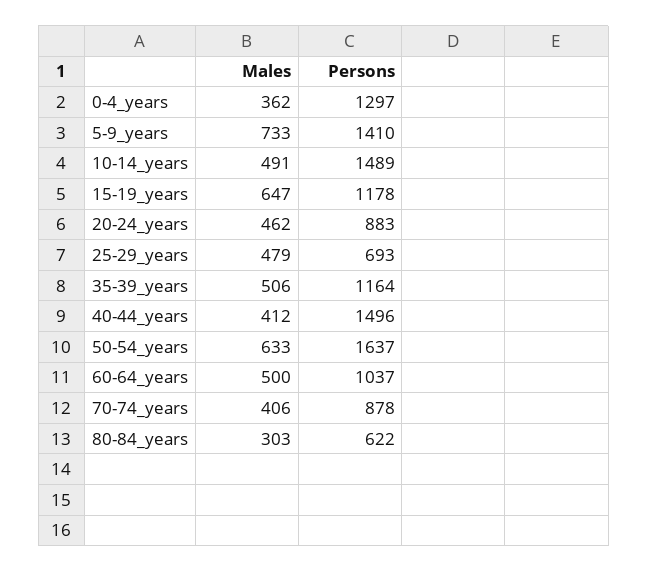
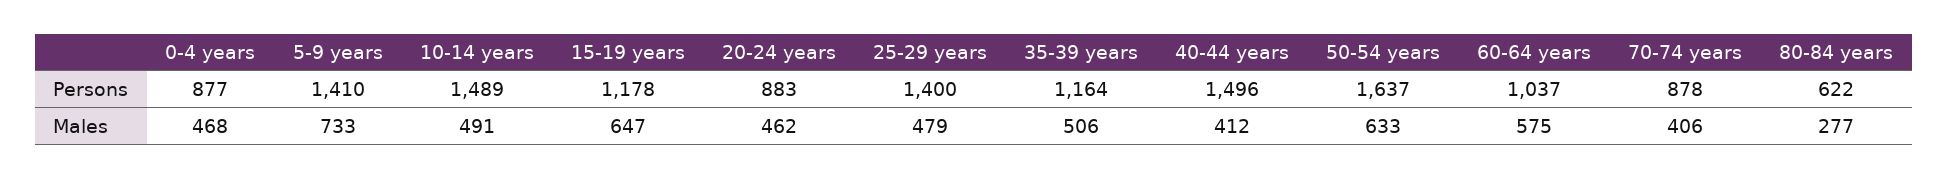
  {
    "Males": {
-     "0-4_years": 362,
+     "0-4_years": 468,
      "5-9_years": 733,
      "10-14_years": 491,
      "15-19_years": 647,
      "20-24_years": 462,
      "25-29_years": 479,
      "35-39_years": 506,
      "40-44_years": 412,
      "50-54_years": 633,
-     "60-64_years": 500,
+     "60-64_years": 575,
      "70-74_years": 406,
-     "80-84_years": 303
+     "80-84_years": 277
    },
    "Persons": {
-     "0-4_years": 1297,
+     "0-4_years": 877,
      "5-9_years": 1410,
      "10-14_years": 1489,
      "15-19_years": 1178,
      "20-24_years": 883,
-     "25-29_years": 693,
+     "25-29_years": 1400,
      "35-39_years": 1164,
      "40-44_years": 1496,
      "50-54_years": 1637,
      "60-64_years": 1037,
      "70-74_years": 878,
      "80-84_years": 622
    }
  }

